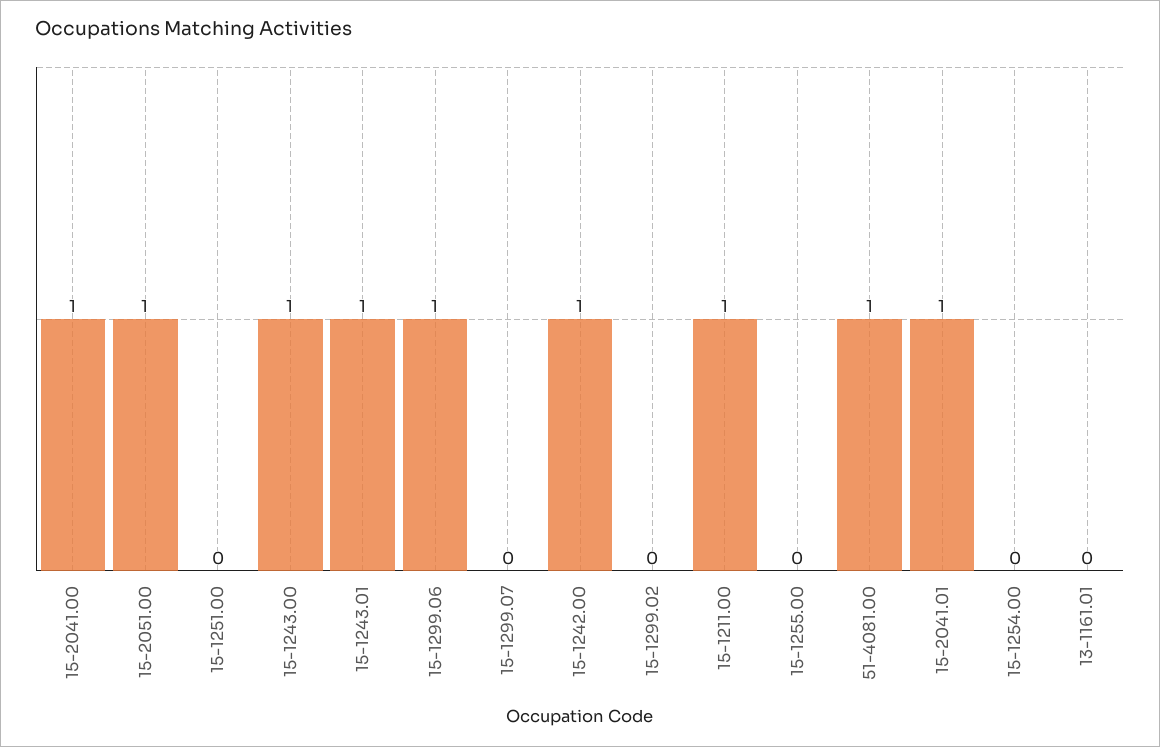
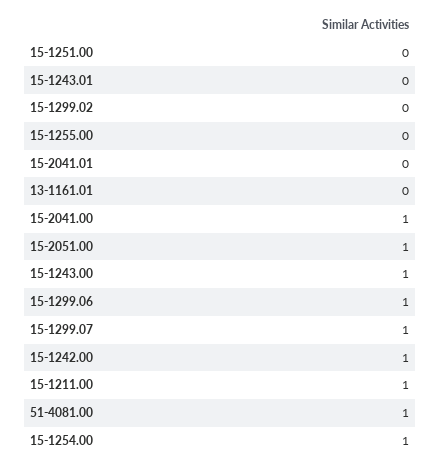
  {
    "15-2041.00": 1,
    "15-2051.00": 1,
    "15-1251.00": 0,
    "15-1243.00": 1,
-   "15-1243.01": 1,
+   "15-1243.01": 0,
    "15-1299.06": 1,
-   "15-1299.07": 0,
+   "15-1299.07": 1,
    "15-1242.00": 1,
    "15-1299.02": 0,
    "15-1211.00": 1,
    "15-1255.00": 0,
    "51-4081.00": 1,
-   "15-2041.01": 1,
+   "15-2041.01": 0,
-   "15-1254.00": 0,
+   "15-1254.00": 1,
    "13-1161.01": 0
  }

